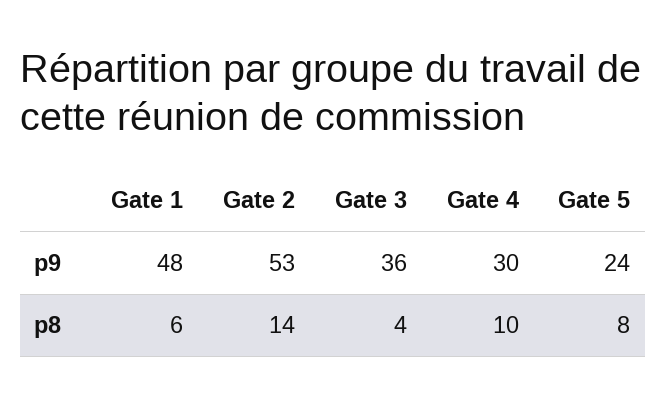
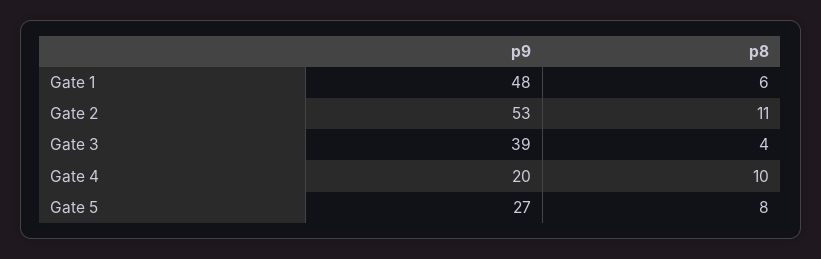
  {
    "Gate 1": {
      "p9": 48,
      "p8": 6
    },
    "Gate 2": {
      "p9": 53,
-     "p8": 14
+     "p8": 11
    },
    "Gate 3": {
-     "p9": 36,
+     "p9": 39,
      "p8": 4
    },
    "Gate 4": {
-     "p9": 30,
+     "p9": 20,
      "p8": 10
    },
    "Gate 5": {
-     "p9": 24,
+     "p9": 27,
      "p8": 8
    }
  }

